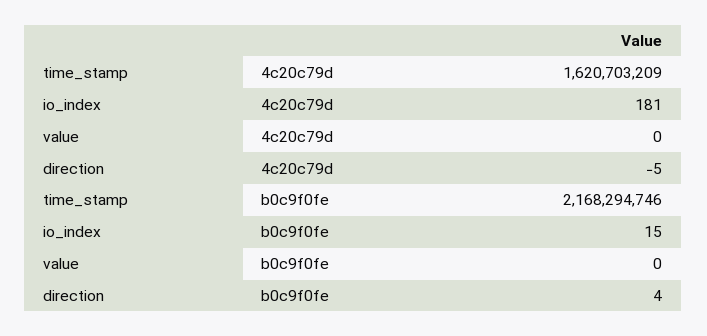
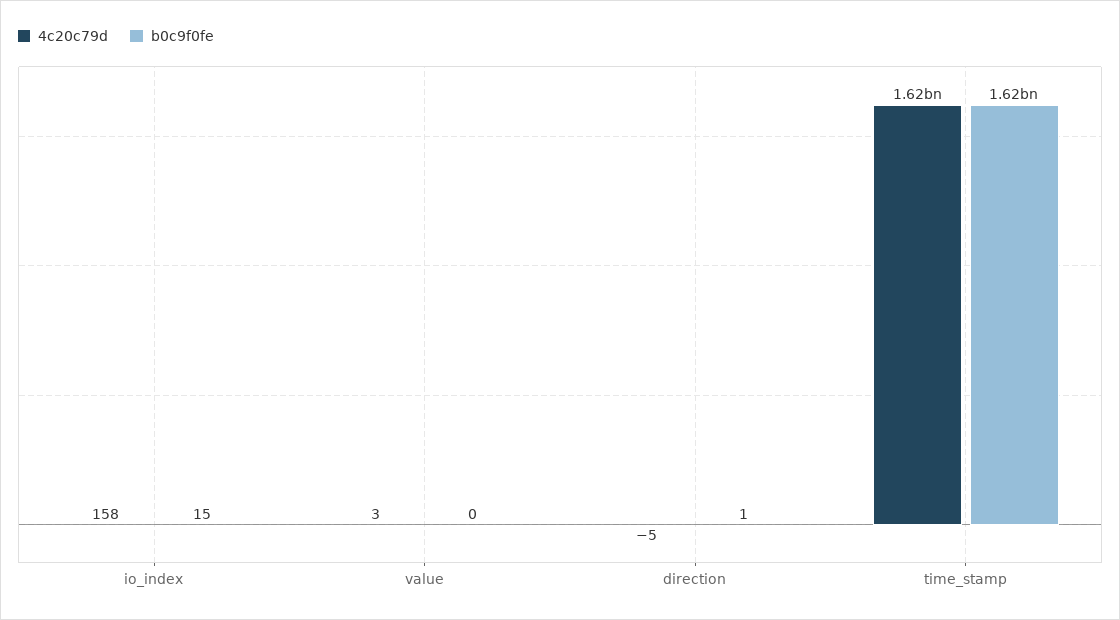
  {
    "4c20c79d": {
      "time_stamp": 1620703209,
-     "io_index": 181,
+     "io_index": 158,
-     "value": 0,
+     "value": 3,
      "direction": -5
    },
    "b0c9f0fe": {
-     "time_stamp": 2168294746,
+     "time_stamp": 1620000000,
      "io_index": 15,
      "value": 0,
-     "direction": 4
+     "direction": 1
    }
  }

